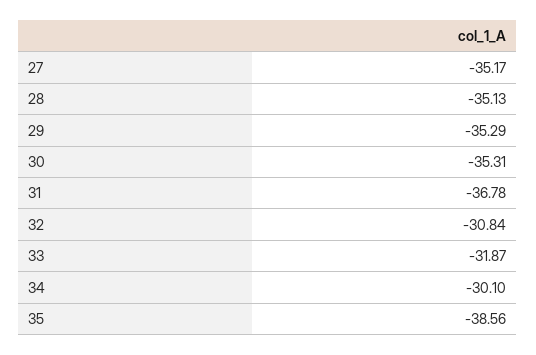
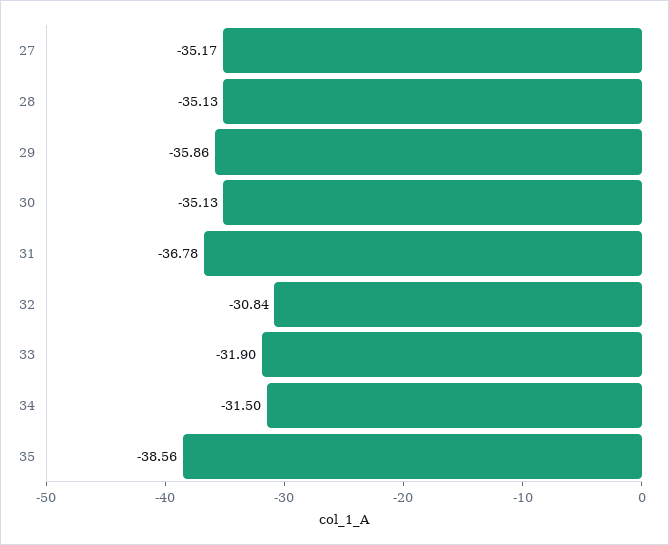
  {
    "27": -35.17,
    "28": -35.13,
-   "29": -35.29,
+   "29": -35.86,
-   "30": -35.31,
+   "30": -35.13,
    "31": -36.78,
    "32": -30.84,
-   "33": -31.87,
+   "33": -31.9,
-   "34": -30.1,
+   "34": -31.5,
    "35": -38.56
  }

